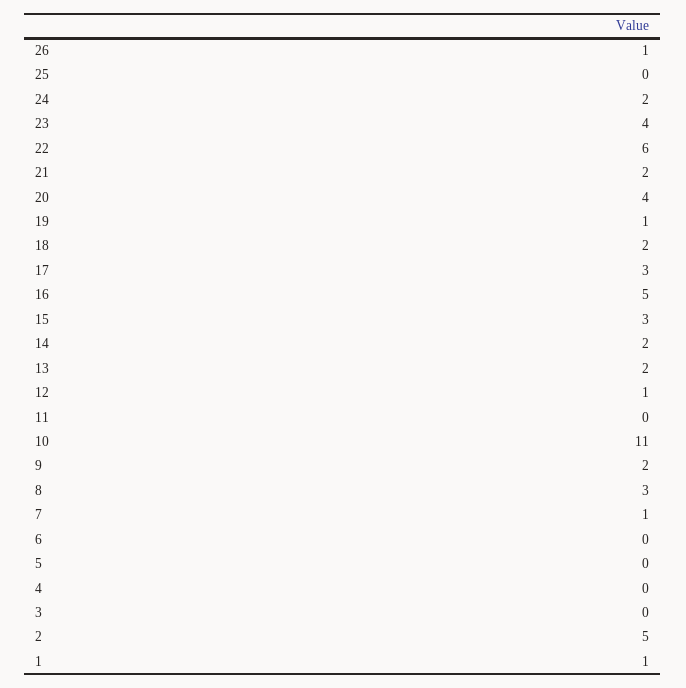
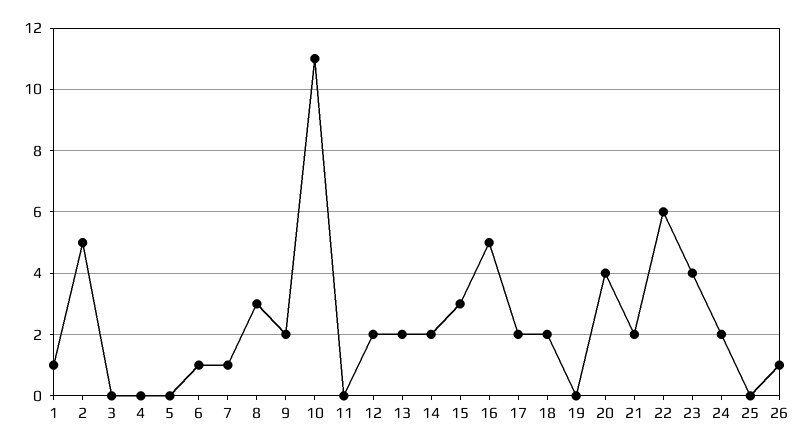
  {
    "26": 1,
    "25": 0,
    "24": 2,
    "23": 4,
    "22": 6,
    "21": 2,
    "20": 4,
-   "19": 1,
+   "19": 0,
    "18": 2,
-   "17": 3,
+   "17": 2,
    "16": 5,
    "15": 3,
    "14": 2,
    "13": 2,
-   "12": 1,
+   "12": 2,
    "11": 0,
    "10": 11,
    "9": 2,
    "8": 3,
    "7": 1,
-   "6": 0,
+   "6": 1,
    "5": 0,
    "4": 0,
    "3": 0,
    "2": 5,
    "1": 1
  }

